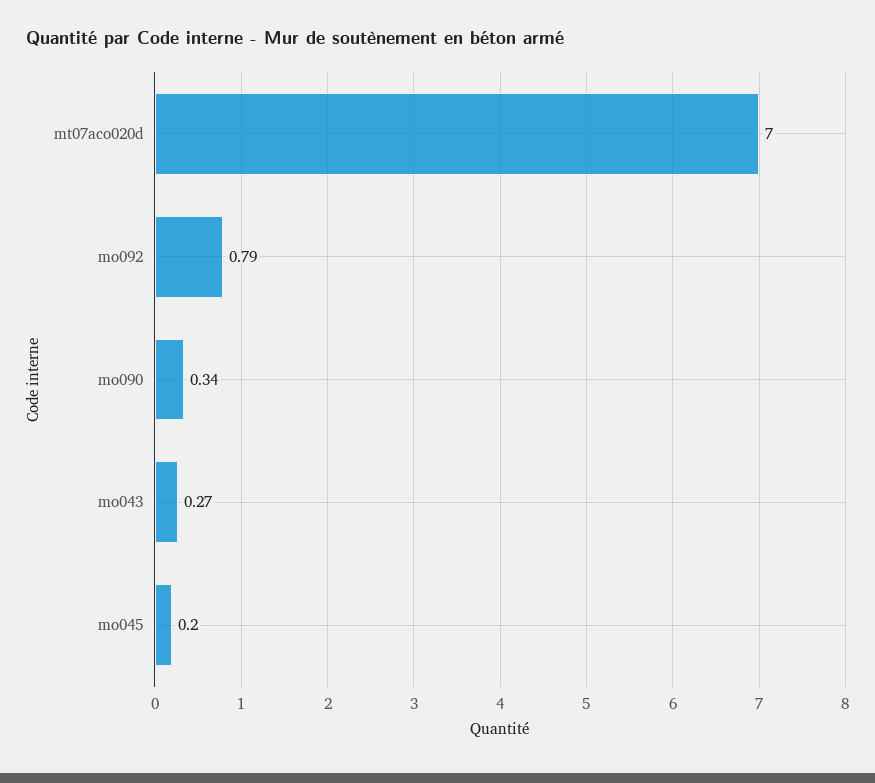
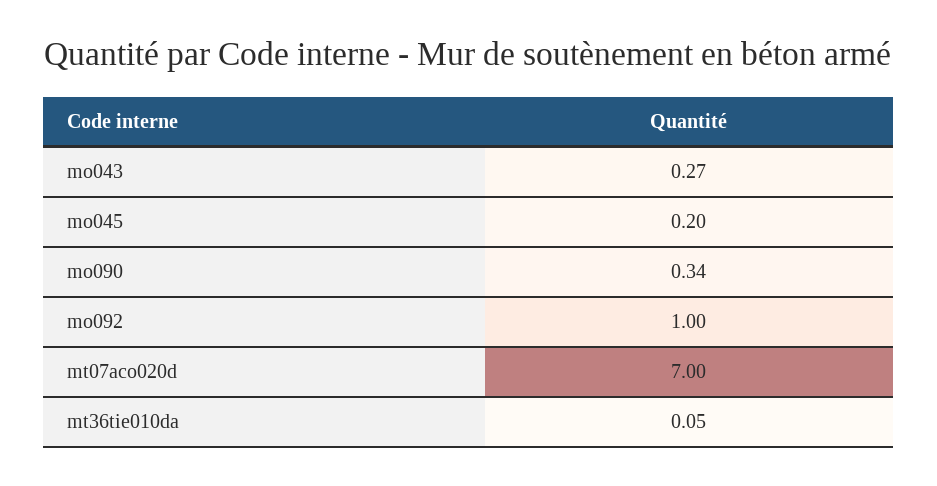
  {
    "mt07aco020d": 7,
-   "mo092": 0.79,
+   "mo092": 1,
    "mo090": 0.34,
    "mo043": 0.27,
-   "mo045": 0.2
+   "mo045": 0.2,
+   "mt36tie010da": 0.05
  }

